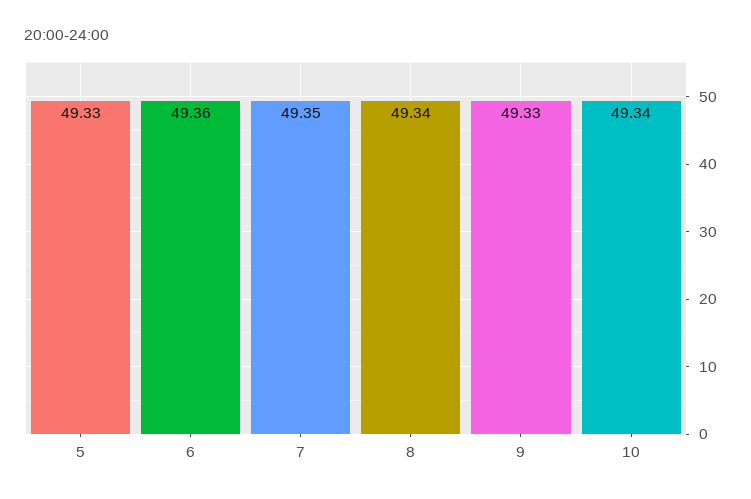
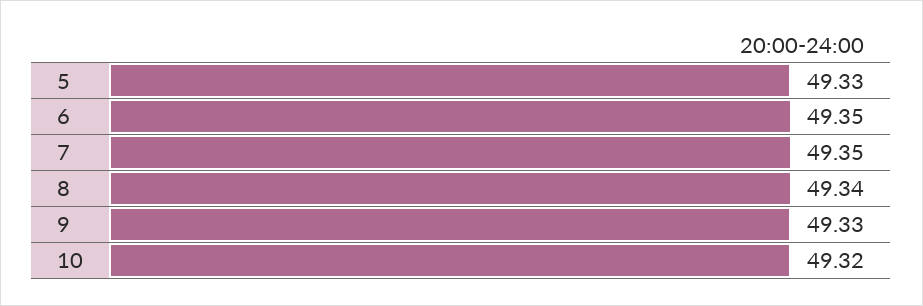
  {
    "5": 49.33,
-   "6": 49.36,
+   "6": 49.35,
    "7": 49.35,
    "8": 49.34,
    "9": 49.33,
-   "10": 49.34
+   "10": 49.32
  }

